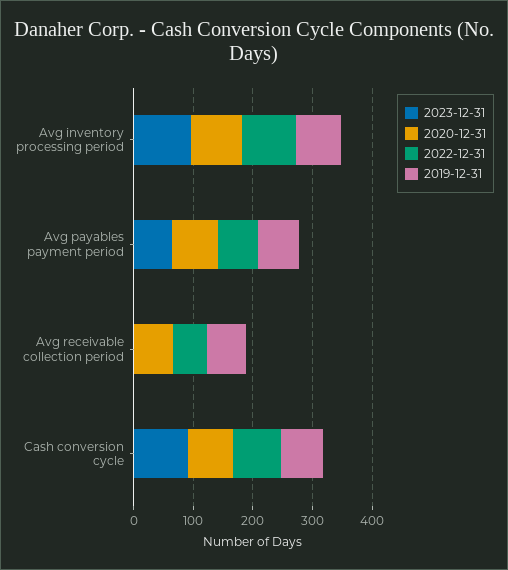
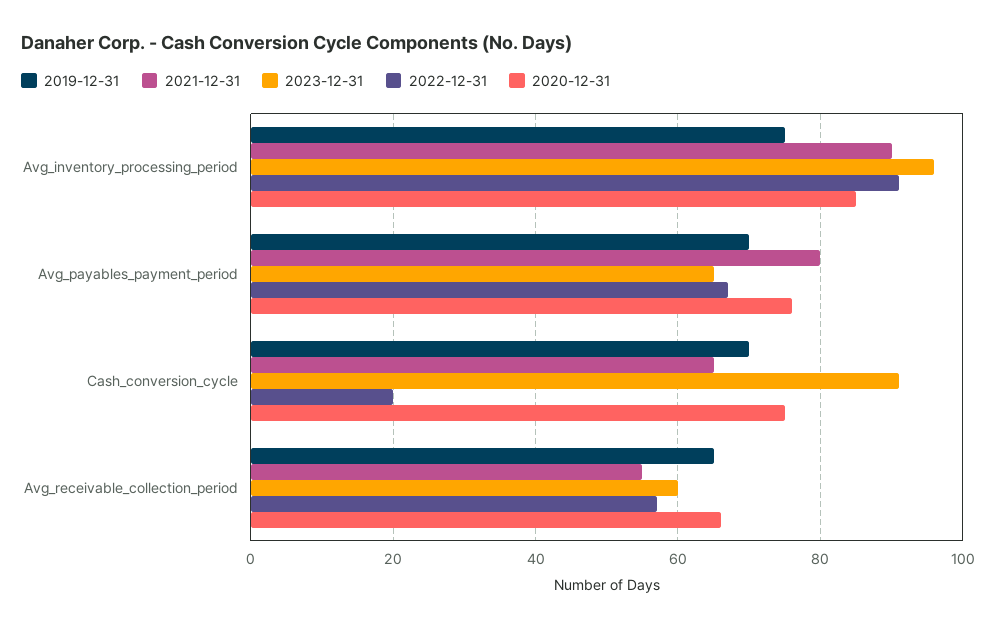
  {
    "2023-12-31": {
      "Avg inventory processing period": 95,
      "Avg payables payment period": 65,
-     "Avg receivable collection period": 0,
+     "Avg receivable collection period": 60,
      "Cash conversion cycle": 90
    },
    "2020-12-31": {
      "Avg inventory processing period": 85,
      "Avg payables payment period": 75,
      "Avg receivable collection period": 65,
      "Cash conversion cycle": 75
    },
    "2022-12-31": {
      "Avg inventory processing period": 90,
      "Avg payables payment period": 65,
      "Avg receivable collection period": 55,
-     "Cash conversion cycle": 80
+     "Cash conversion cycle": 20
    },
    "2019-12-31": {
      "Avg inventory processing period": 75,
      "Avg payables payment period": 70,
      "Avg receivable collection period": 65,
      "Cash conversion cycle": 70
-   }
+   },
+   "2021-12-31": {
+     "Avg inventory processing period": 90,
+     "Avg payables payment period": 80,
+     "Cash conversion cycle": 65,
+     "Avg receivable collection period": 55
+   }
  }

